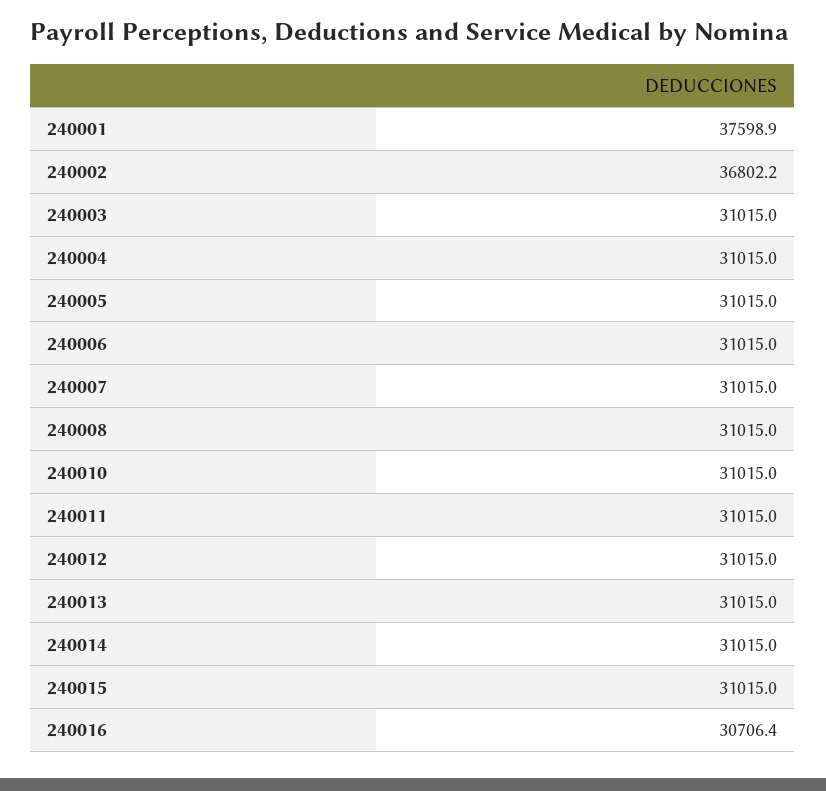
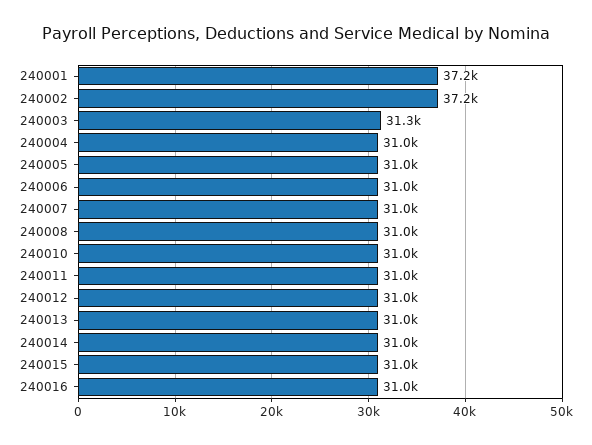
  {
-   "240001": 37598.9,
+   "240001": 37200,
-   "240002": 36802.2,
+   "240002": 37200,
-   "240003": 31015,
+   "240003": 31300,
    "240004": 31015,
    "240005": 31015,
    "240006": 31015,
    "240007": 31015,
    "240008": 31015,
    "240010": 31015,
    "240011": 31015,
    "240012": 31015,
    "240013": 31015,
    "240014": 31015,
    "240015": 31015,
-   "240016": 30706.4
+   "240016": 31000
  }

